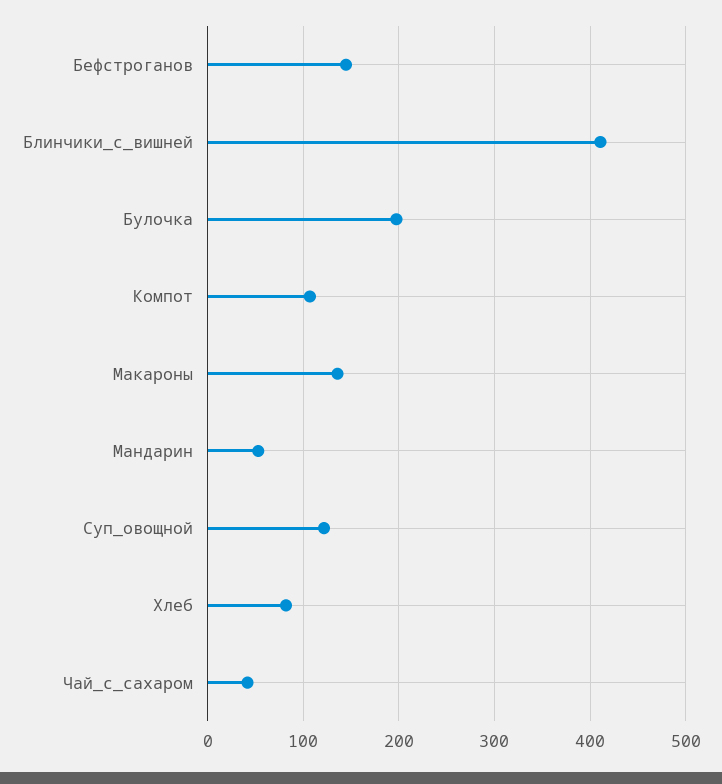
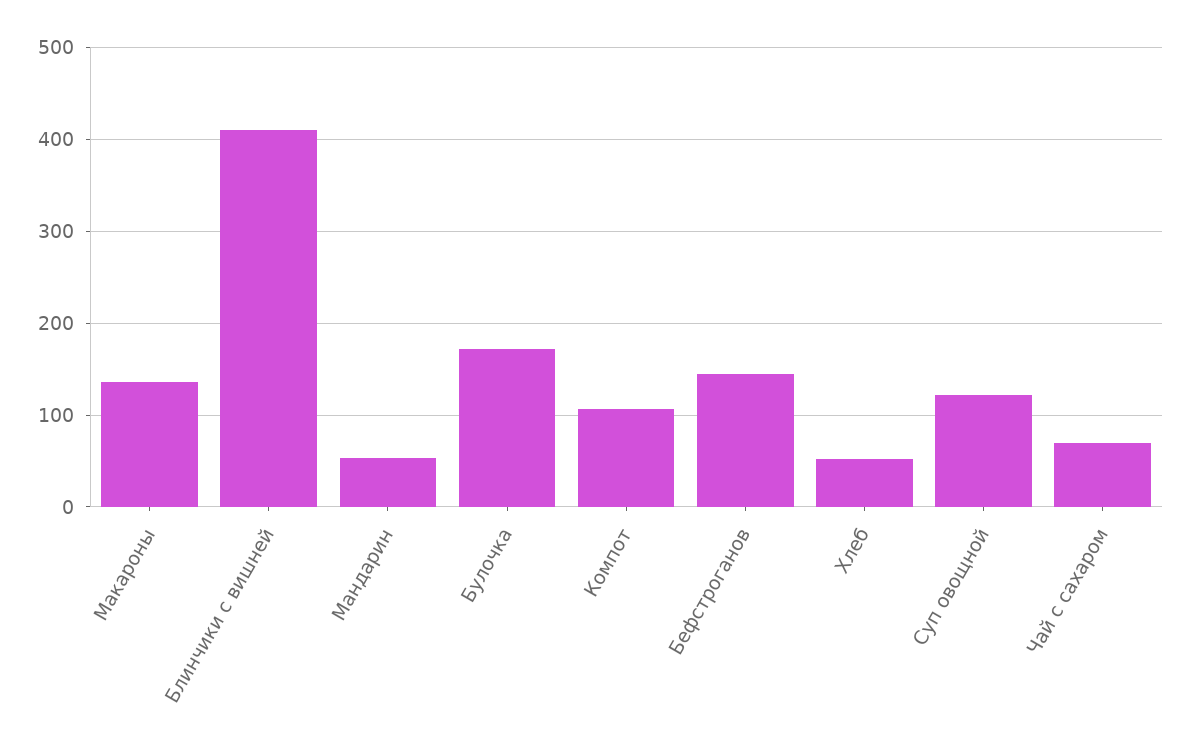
  {
    "Бефстроганов": 140,
    "Блинчики_с_вишней": 410,
-   "Булочка": 200,
+   "Булочка": 170,
    "Компот": 110,
    "Макароны": 140,
    "Мандарин": 50,
    "Суп_овощной": 120,
-   "Хлеб": 80,
+   "Хлеб": 50,
-   "Чай_с_сахаром": 40
+   "Чай_с_сахаром": 70
  }

